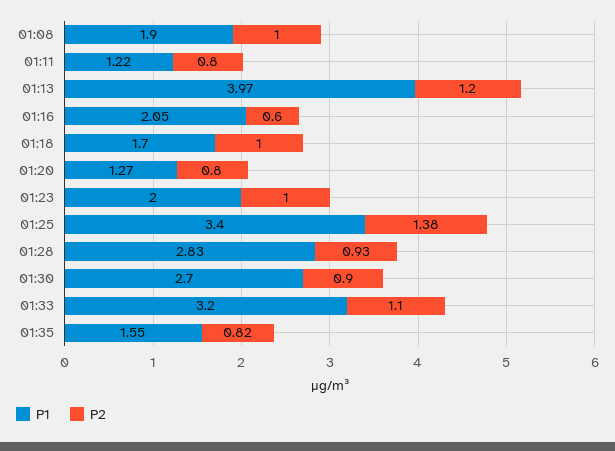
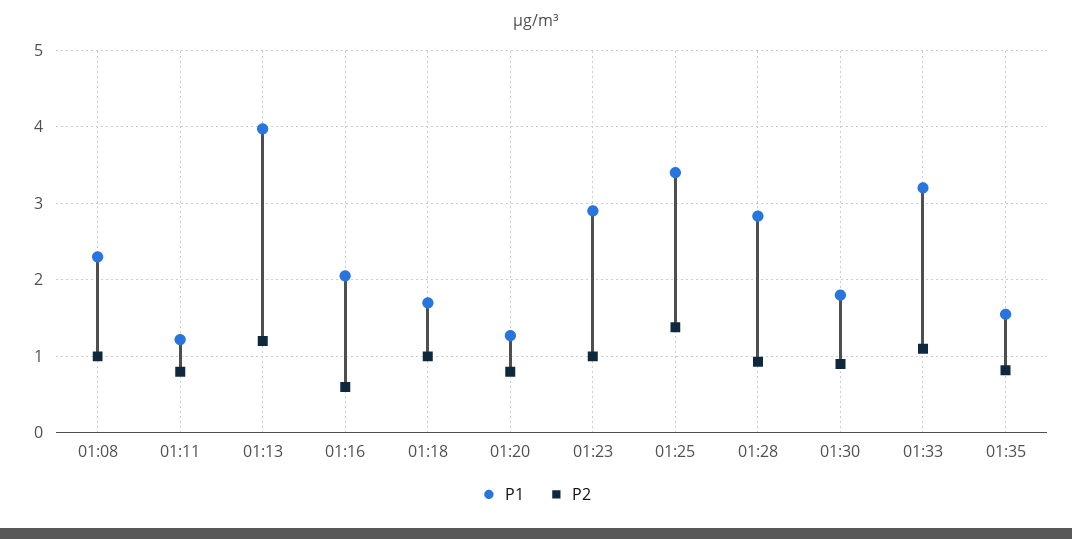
  {
    "P1": {
-     "01:08": 1.9,
+     "01:08": 2.3,
      "01:11": 1.22,
      "01:13": 3.97,
      "01:16": 2.05,
      "01:18": 1.7,
      "01:20": 1.27,
-     "01:23": 2,
+     "01:23": 2.9,
      "01:25": 3.4,
      "01:28": 2.83,
-     "01:30": 2.7,
+     "01:30": 1.8,
      "01:33": 3.2,
      "01:35": 1.55
    },
    "P2": {
      "01:08": 1,
      "01:11": 0.8,
      "01:13": 1.2,
      "01:16": 0.6,
      "01:18": 1,
      "01:20": 0.8,
      "01:23": 1,
      "01:25": 1.38,
      "01:28": 0.93,
      "01:30": 0.9,
      "01:33": 1.1,
      "01:35": 0.82
    }
  }

